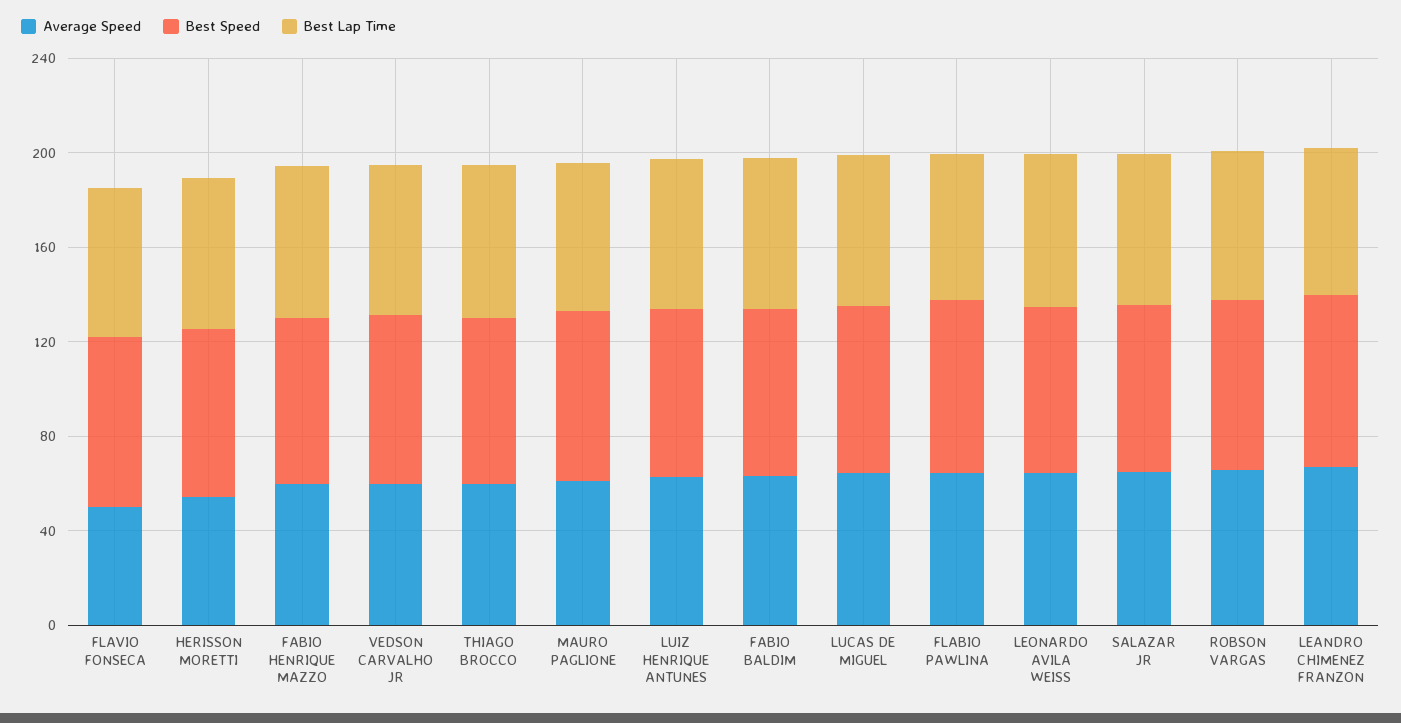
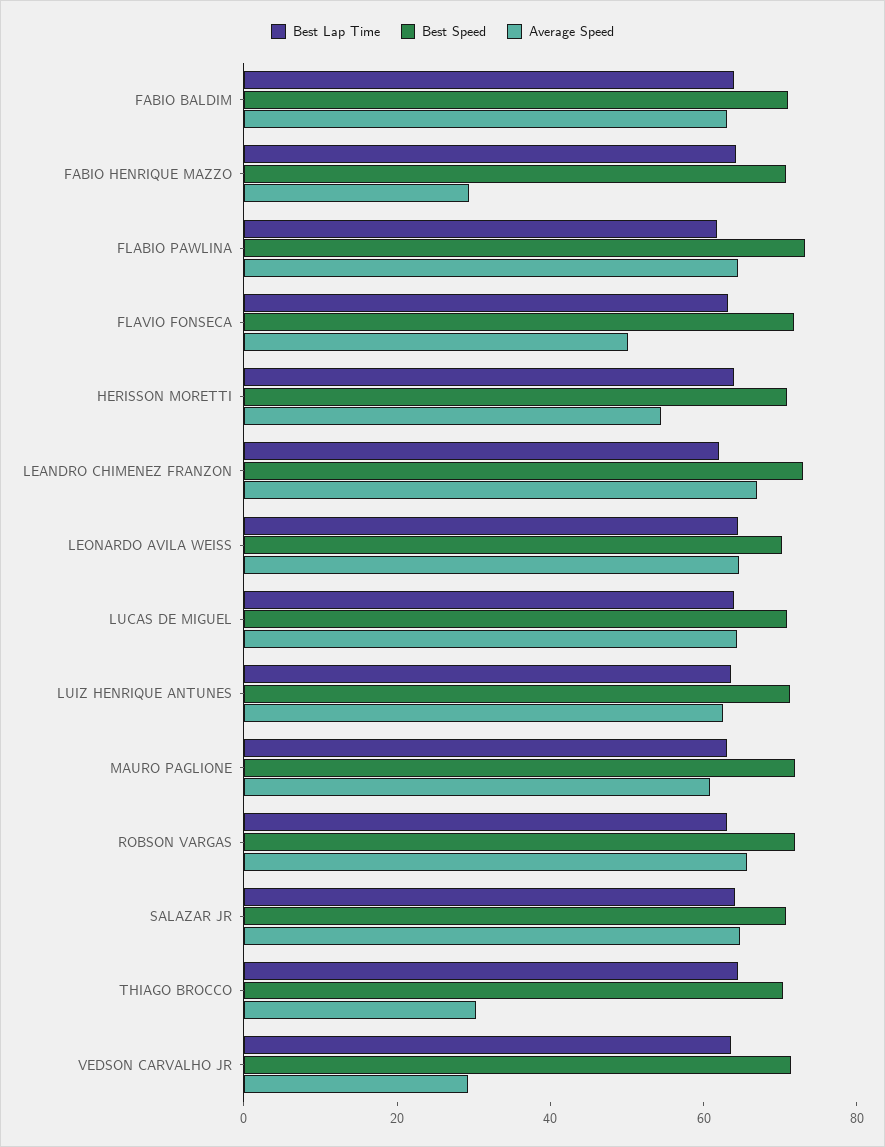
  {
    "Average Speed": {
      "FLAVIO FONSECA": 50,
      "HERISSON MORETTI": 55,
-     "FABIO HENRIQUE MAZZO": 60,
+     "FABIO HENRIQUE MAZZO": 30,
-     "VEDSON CARVALHO JR": 60,
+     "VEDSON CARVALHO JR": 30,
-     "THIAGO BROCCO": 60,
+     "THIAGO BROCCO": 30,
      "MAURO PAGLIONE": 60,
      "LUIZ HENRIQUE ANTUNES": 65,
      "FABIO BALDIM": 65,
      "LUCAS DE MIGUEL": 65,
      "FLABIO PAWLINA": 65,
      "LEONARDO AVILA WEISS": 65,
      "SALAZAR JR": 65,
      "ROBSON VARGAS": 65,
      "LEANDRO CHIMENEZ FRANZON": 65
    },
    "Best Speed": {
      "FLAVIO FONSECA": 70,
      "HERISSON MORETTI": 70,
      "FABIO HENRIQUE MAZZO": 70,
      "VEDSON CARVALHO JR": 70,
      "THIAGO BROCCO": 70,
      "MAURO PAGLIONE": 70,
      "LUIZ HENRIQUE ANTUNES": 70,
      "FABIO BALDIM": 70,
      "LUCAS DE MIGUEL": 70,
      "FLABIO PAWLINA": 75,
      "LEONARDO AVILA WEISS": 70,
      "SALAZAR JR": 70,
      "ROBSON VARGAS": 70,
      "LEANDRO CHIMENEZ FRANZON": 75
    },
    "Best Lap Time": {
      "FLAVIO FONSECA": 65,
      "HERISSON MORETTI": 65,
      "FABIO HENRIQUE MAZZO": 65,
      "VEDSON CARVALHO JR": 65,
      "THIAGO BROCCO": 65,
      "MAURO PAGLIONE": 65,
      "LUIZ HENRIQUE ANTUNES": 65,
      "FABIO BALDIM": 65,
      "LUCAS DE MIGUEL": 65,
      "FLABIO PAWLINA": 60,
      "LEONARDO AVILA WEISS": 65,
      "SALAZAR JR": 65,
      "ROBSON VARGAS": 65,
      "LEANDRO CHIMENEZ FRANZON": 60
    }
  }

